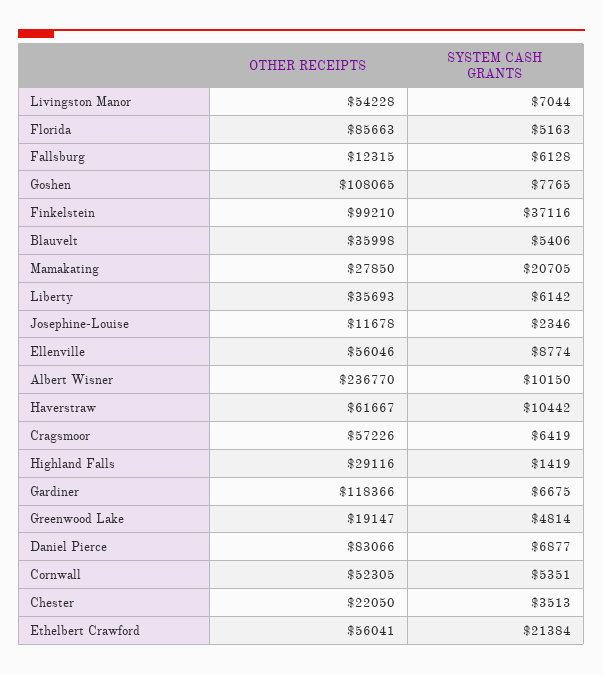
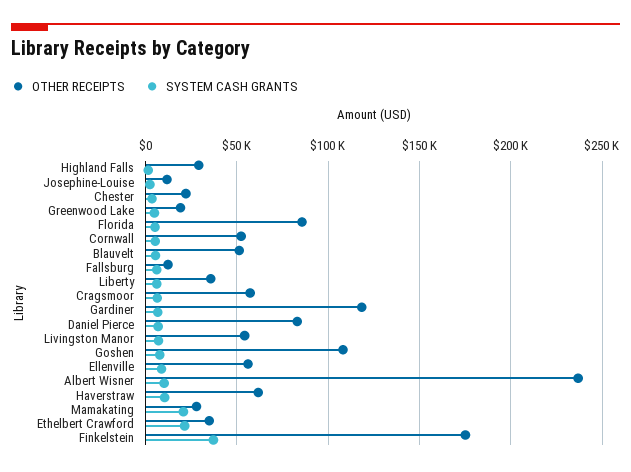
  {
    "OTHER RECEIPTS": {
      "Livingston Manor": 54228,
      "Florida": 85663,
      "Fallsburg": 12315,
      "Goshen": 108065,
-     "Finkelstein": 99210,
+     "Finkelstein": 175000,
-     "Blauvelt": 35998,
+     "Blauvelt": 50000,
      "Mamakating": 27850,
      "Liberty": 35693,
      "Josephine-Louise": 11678,
      "Ellenville": 56046,
      "Albert Wisner": 236770,
      "Haverstraw": 61667,
      "Cragsmoor": 57226,
      "Highland Falls": 29116,
      "Gardiner": 118366,
      "Greenwood Lake": 19147,
      "Daniel Pierce": 83066,
      "Cornwall": 52305,
      "Chester": 22050,
-     "Ethelbert Crawford": 56041
+     "Ethelbert Crawford": 35000
    },
    "SYSTEM CASH GRANTS": {
      "Livingston Manor": 7044,
      "Florida": 5163,
      "Fallsburg": 6128,
      "Goshen": 7765,
      "Finkelstein": 37116,
      "Blauvelt": 5406,
      "Mamakating": 20705,
      "Liberty": 6142,
      "Josephine-Louise": 2346,
      "Ellenville": 8774,
      "Albert Wisner": 10150,
      "Haverstraw": 10442,
      "Cragsmoor": 6419,
      "Highland Falls": 1419,
      "Gardiner": 6675,
      "Greenwood Lake": 4814,
      "Daniel Pierce": 6877,
      "Cornwall": 5351,
      "Chester": 3513,
      "Ethelbert Crawford": 21384
    }
  }

